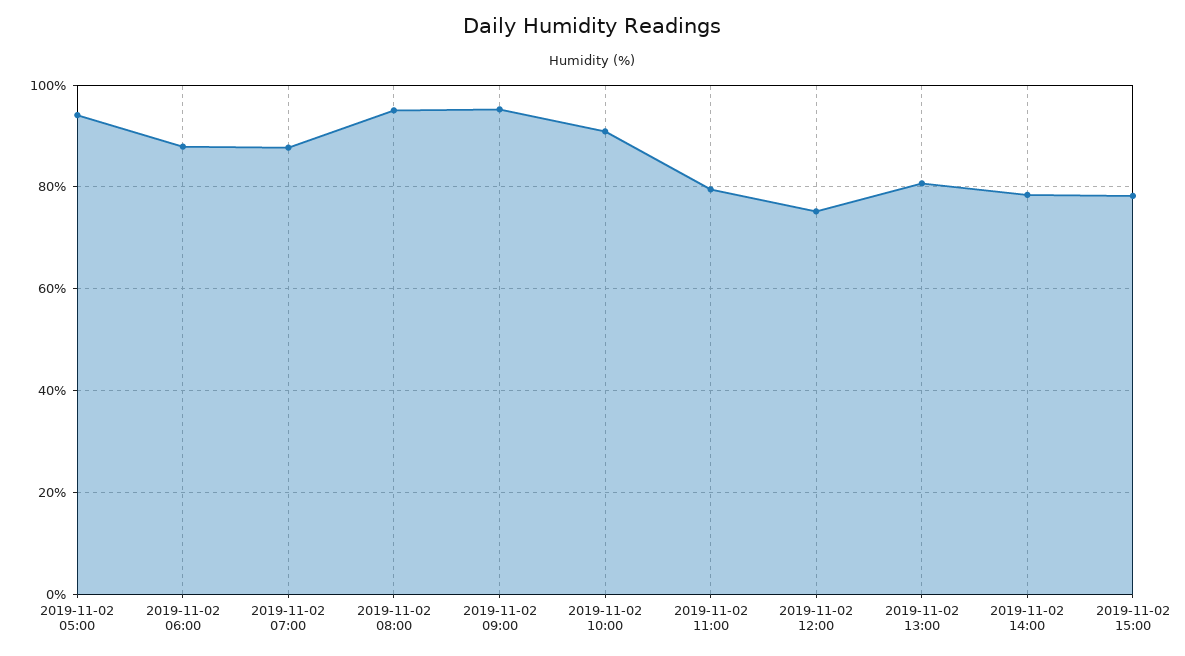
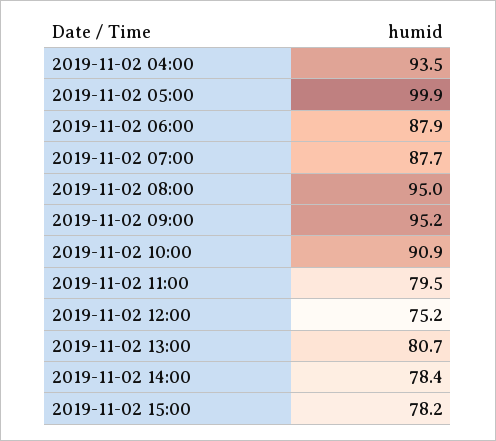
  {
-   "2019-11-02 05:00": 94,
+   "2019-11-02 05:00": 99.9,
    "2019-11-02 06:00": 87.9,
    "2019-11-02 07:00": 87.7,
    "2019-11-02 08:00": 95,
    "2019-11-02 09:00": 95.2,
    "2019-11-02 10:00": 90.9,
    "2019-11-02 11:00": 79.5,
    "2019-11-02 12:00": 75.2,
    "2019-11-02 13:00": 80.7,
    "2019-11-02 14:00": 78.4,
-   "2019-11-02 15:00": 78.2
+   "2019-11-02 15:00": 78.2,
+   "2019-11-02 04:00": 93.5
  }

